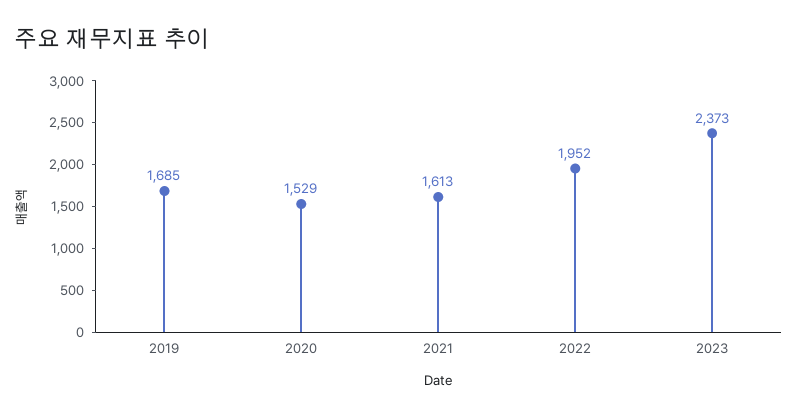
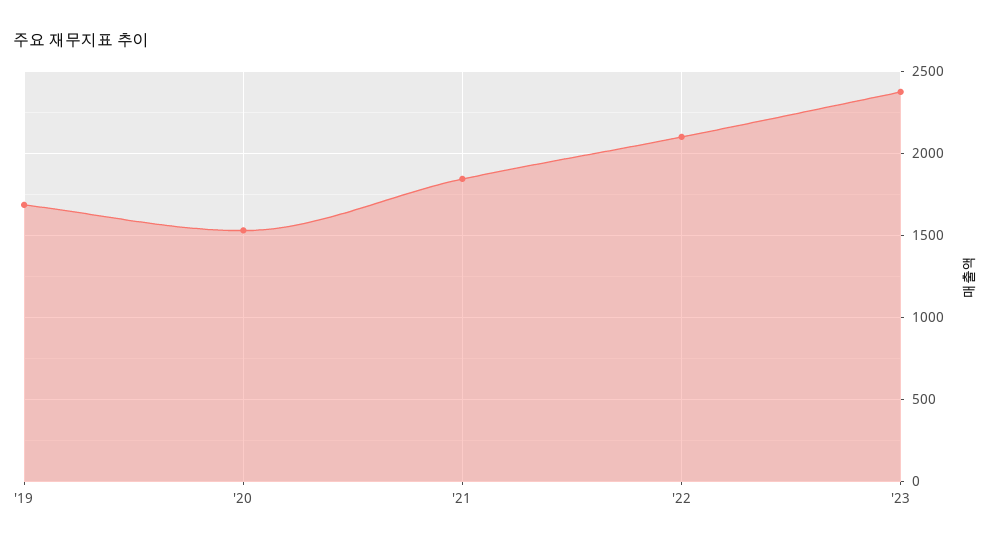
  {
    "2019": 1685,
    "2020": 1529,
-   "2021": 1613,
+   "2021": 1850,
-   "2022": 1952,
+   "2022": 2100,
    "2023": 2373
  }

